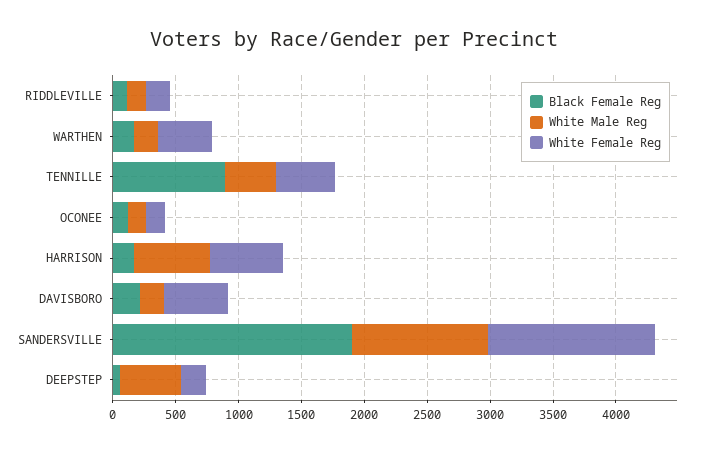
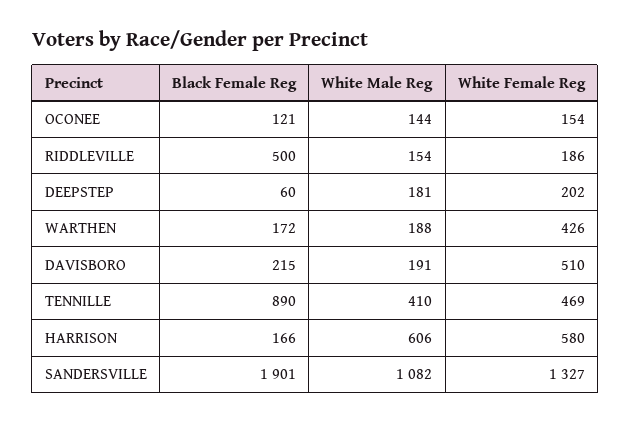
  {
    "Black Female Reg": {
-     "RIDDLEVILLE": 100,
+     "RIDDLEVILLE": 500,
      "WARTHEN": 172,
      "TENNILLE": 890,
      "OCONEE": 121,
      "HARRISON": 166,
      "DAVISBORO": 215,
      "SANDERSVILLE": 1901,
      "DEEPSTEP": 60
    },
    "White Male Reg": {
      "RIDDLEVILLE": 154,
      "WARTHEN": 188,
      "TENNILLE": 410,
      "OCONEE": 144,
      "HARRISON": 606,
      "DAVISBORO": 191,
      "SANDERSVILLE": 1082,
-     "DEEPSTEP": 500
+     "DEEPSTEP": 181
    },
    "White Female Reg": {
      "RIDDLEVILLE": 186,
      "WARTHEN": 426,
      "TENNILLE": 469,
      "OCONEE": 154,
      "HARRISON": 580,
      "DAVISBORO": 510,
      "SANDERSVILLE": 1327,
      "DEEPSTEP": 202
    }
  }

